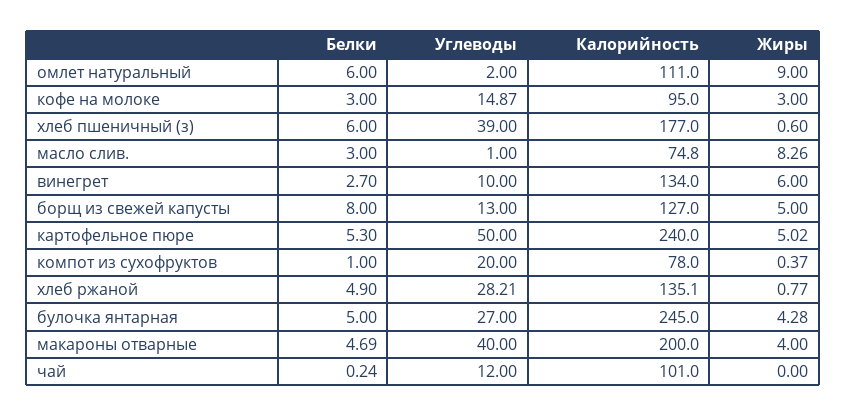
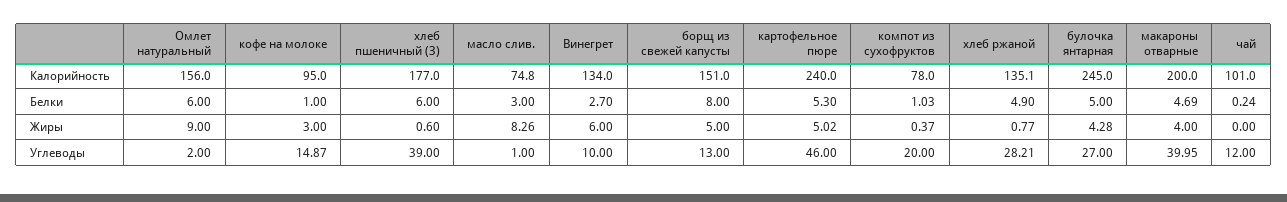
  {
    "Белки": {
      "омлет натуральный": 6,
-     "кофе на молоке": 3,
+     "кофе на молоке": 1,
      "хлеб пшеничный (з)": 6,
      "масло слив.": 3,
      "винегрет": 2.7,
      "борщ из свежей капусты": 8,
      "картофельное пюре": 5.3,
-     "компот из сухофруктов": 1,
+     "компот из сухофруктов": 1.03,
      "хлеб ржаной": 4.9,
      "булочка янтарная": 5,
      "макароны отварные": 4.69,
      "чай": 0.24
    },
    "Углеводы": {
      "омлет натуральный": 2,
      "кофе на молоке": 14.87,
      "хлеб пшеничный (з)": 39,
      "масло слив.": 1,
      "винегрет": 10,
      "борщ из свежей капусты": 13,
-     "картофельное пюре": 50,
+     "картофельное пюре": 46,
      "компот из сухофруктов": 20,
      "хлеб ржаной": 28.21,
      "булочка янтарная": 27,
-     "макароны отварные": 40,
+     "макароны отварные": 39.95,
      "чай": 12
    },
    "Калорийность": {
-     "омлет натуральный": 111,
+     "омлет натуральный": 156,
      "кофе на молоке": 95,
      "хлеб пшеничный (з)": 177,
      "масло слив.": 74.8,
      "винегрет": 134,
-     "борщ из свежей капусты": 127,
+     "борщ из свежей капусты": 151,
      "картофельное пюре": 240,
      "компот из сухофруктов": 78,
      "хлеб ржаной": 135.1,
      "булочка янтарная": 245,
      "макароны отварные": 200,
      "чай": 101
    },
    "Жиры": {
      "омлет натуральный": 9,
      "кофе на молоке": 3,
      "хлеб пшеничный (з)": 0.6,
      "масло слив.": 8.26,
      "винегрет": 6,
      "борщ из свежей капусты": 5,
      "картофельное пюре": 5.02,
      "компот из сухофруктов": 0.37,
      "хлеб ржаной": 0.77,
      "булочка янтарная": 4.28,
      "макароны отварные": 4,
      "чай": 0
    }
  }

